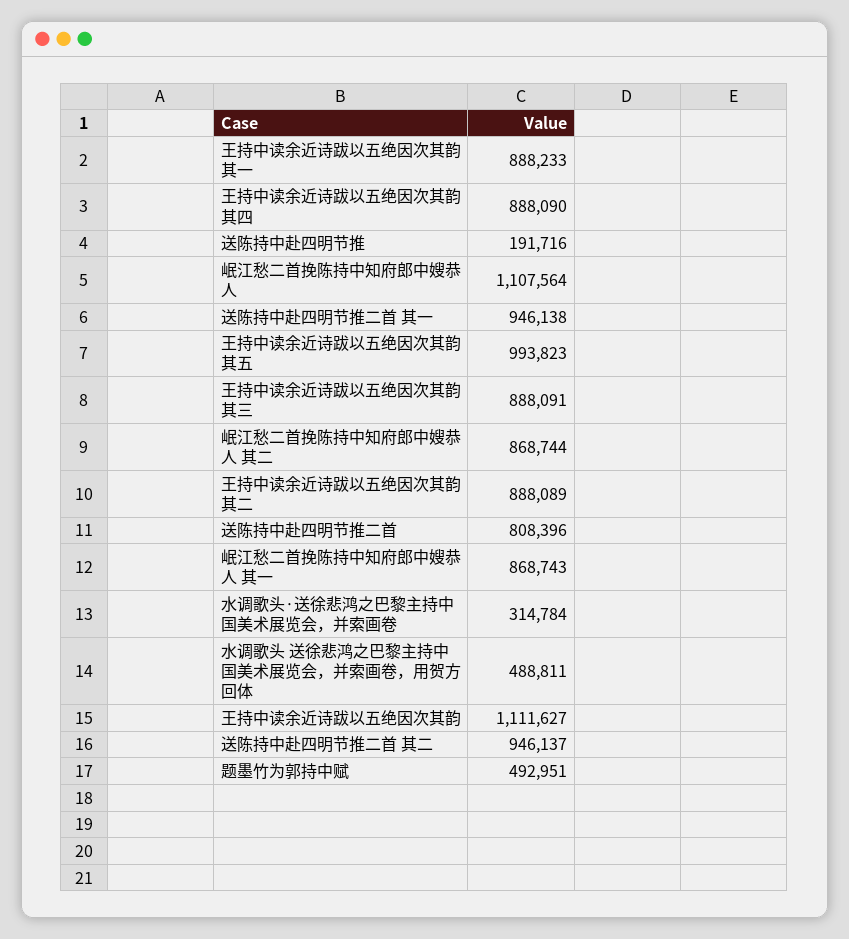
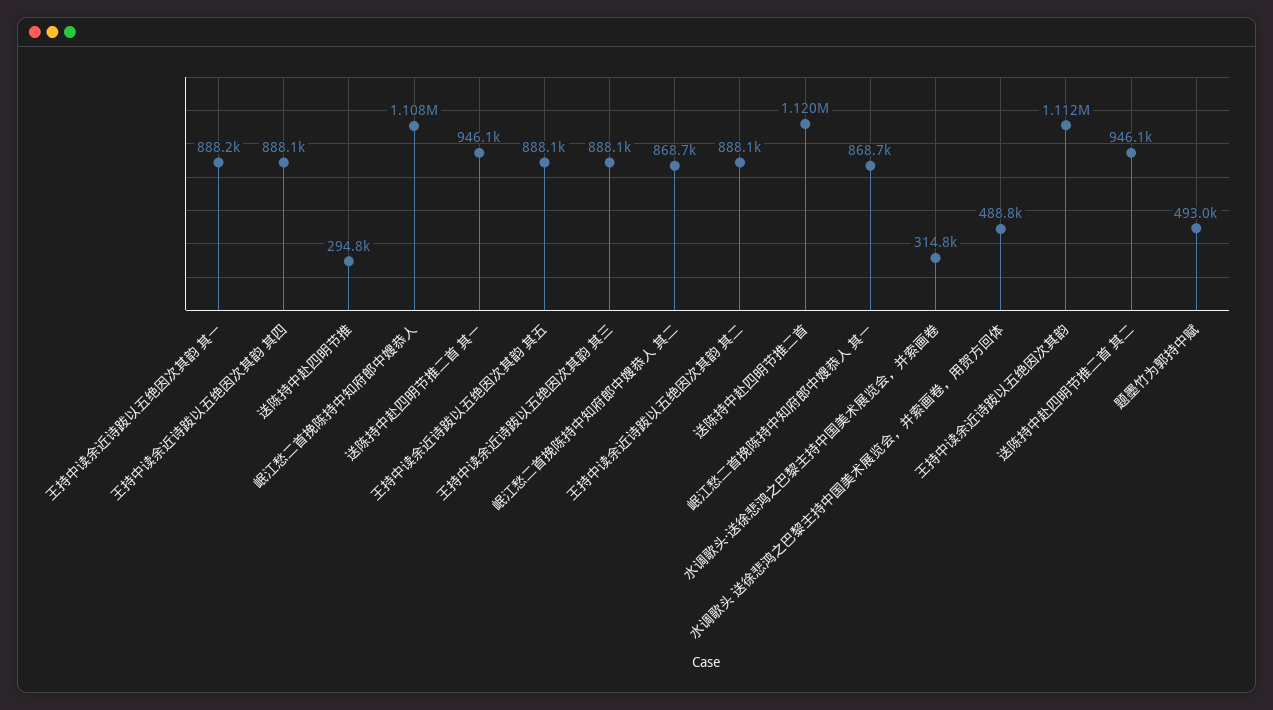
  {
    "王持中读余近诗跋以五绝因次其韵 其一": 888233,
    "王持中读余近诗跋以五绝因次其韵 其四": 888090,
-   "送陈持中赴四明节推": 191716,
+   "送陈持中赴四明节推": 294800,
    "岷江愁二首挽陈持中知府郎中嫂恭人": 1107564,
    "送陈持中赴四明节推二首 其一": 946138,
-   "王持中读余近诗跋以五绝因次其韵 其五": 993823,
+   "王持中读余近诗跋以五绝因次其韵 其五": 888100,
    "王持中读余近诗跋以五绝因次其韵 其三": 888091,
    "岷江愁二首挽陈持中知府郎中嫂恭人 其二": 868744,
    "王持中读余近诗跋以五绝因次其韵 其二": 888089,
-   "送陈持中赴四明节推二首": 808396,
+   "送陈持中赴四明节推二首": 1120000,
    "岷江愁二首挽陈持中知府郎中嫂恭人 其一": 868743,
    "水调歌头·送徐悲鸿之巴黎主持中国美术展览会，并索画卷": 314784,
    "水调歌头 送徐悲鸿之巴黎主持中国美术展览会，并索画卷，用贺方回体": 488811,
    "王持中读余近诗跋以五绝因次其韵": 1111627,
    "送陈持中赴四明节推二首 其二": 946137,
    "题墨竹为郭持中赋": 492951
  }

